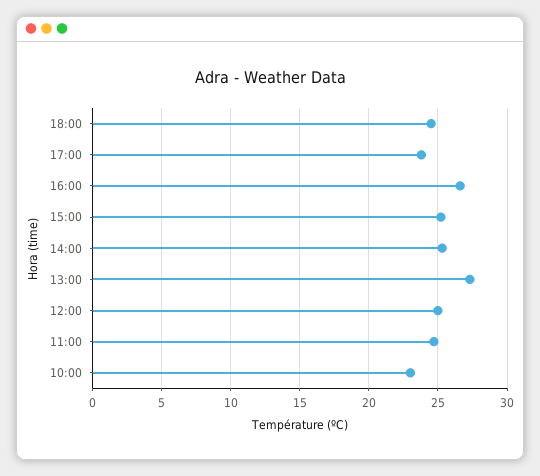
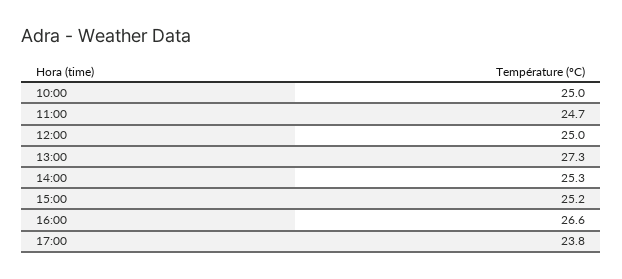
  {
-   "18:00": 24.5,
    "17:00": 23.8,
    "16:00": 26.6,
    "15:00": 25.2,
    "14:00": 25.3,
    "13:00": 27.3,
    "12:00": 25,
    "11:00": 24.7,
-   "10:00": 23
+   "10:00": 25
  }

